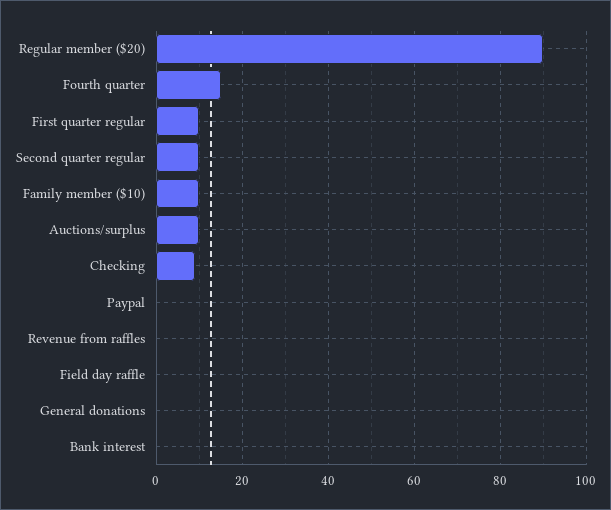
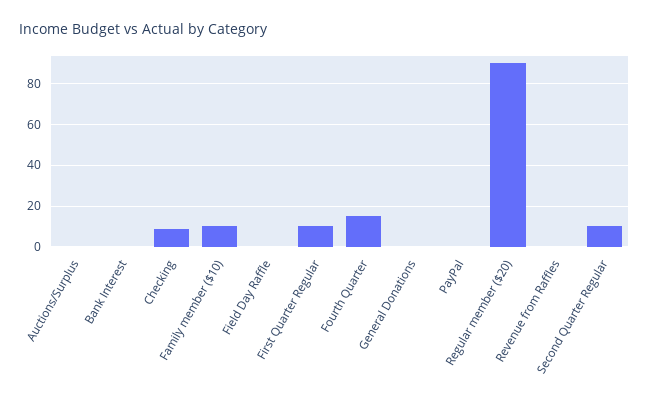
  {
    "Regular member ($20)": 90,
    "Fourth quarter": 15,
    "First quarter regular": 10,
    "Second quarter regular": 10,
    "Family member ($10)": 10,
-   "Auctions/surplus": 10,
+   "Auctions/surplus": 0,
    "Checking": 10,
    "Paypal": 0,
    "Revenue from raffles": 0,
    "Field day raffle": 0,
    "General donations": 0,
    "Bank interest": 0
  }

